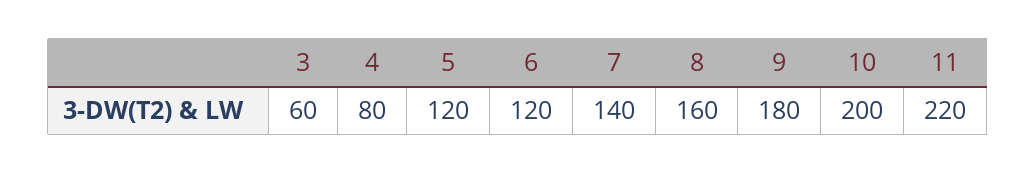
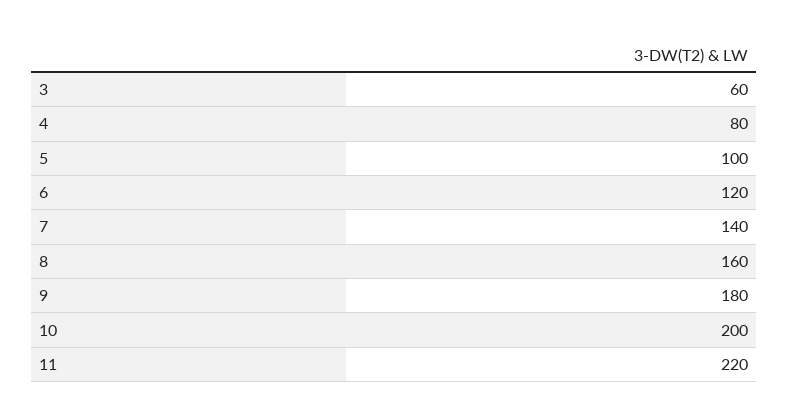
  {
    "3": 60,
    "4": 80,
-   "5": 120,
+   "5": 100,
    "6": 120,
    "7": 140,
    "8": 160,
    "9": 180,
    "10": 200,
    "11": 220
  }

